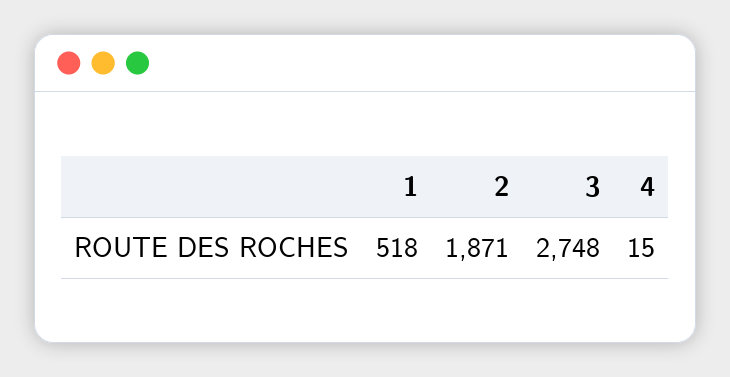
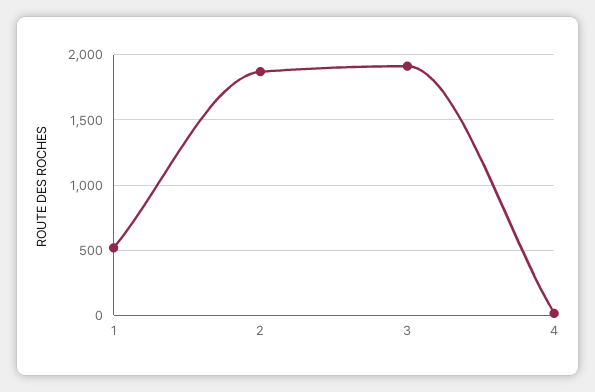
  {
    "1": 518,
    "2": 1871,
-   "3": 2748,
+   "3": 1900,
    "4": 15
  }

